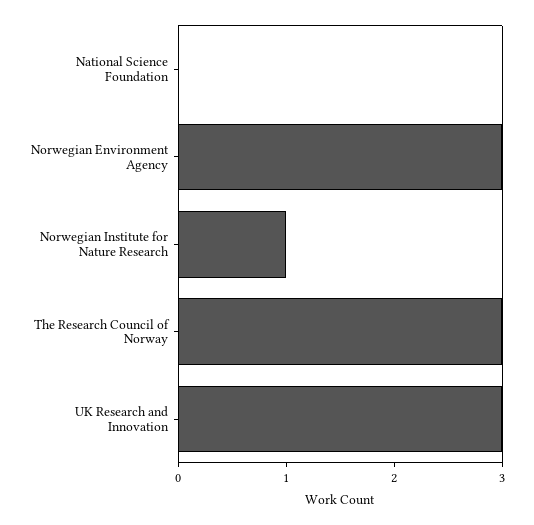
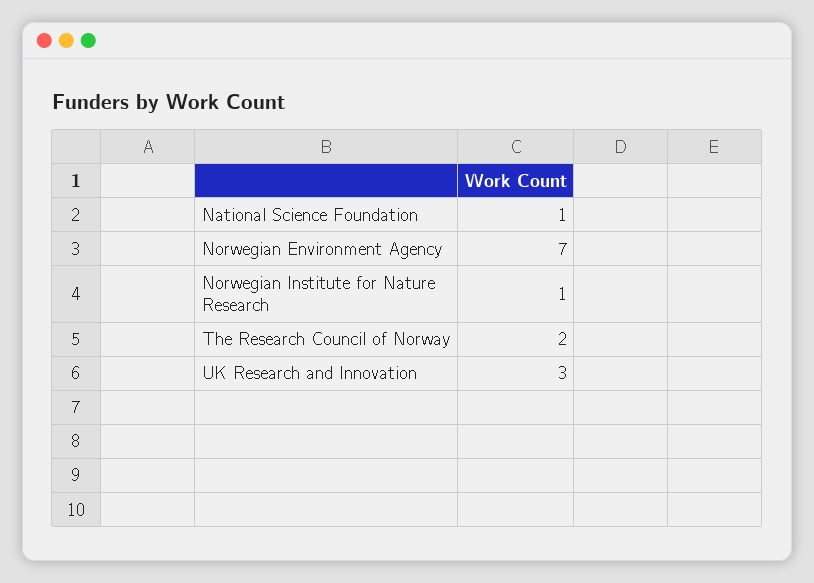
  {
-   "National Science Foundation": 0,
+   "National Science Foundation": 1,
-   "Norwegian Environment Agency": 3,
+   "Norwegian Environment Agency": 7,
    "Norwegian Institute for Nature Research": 1,
-   "The Research Council of Norway": 3,
+   "The Research Council of Norway": 2,
    "UK Research and Innovation": 3
  }

